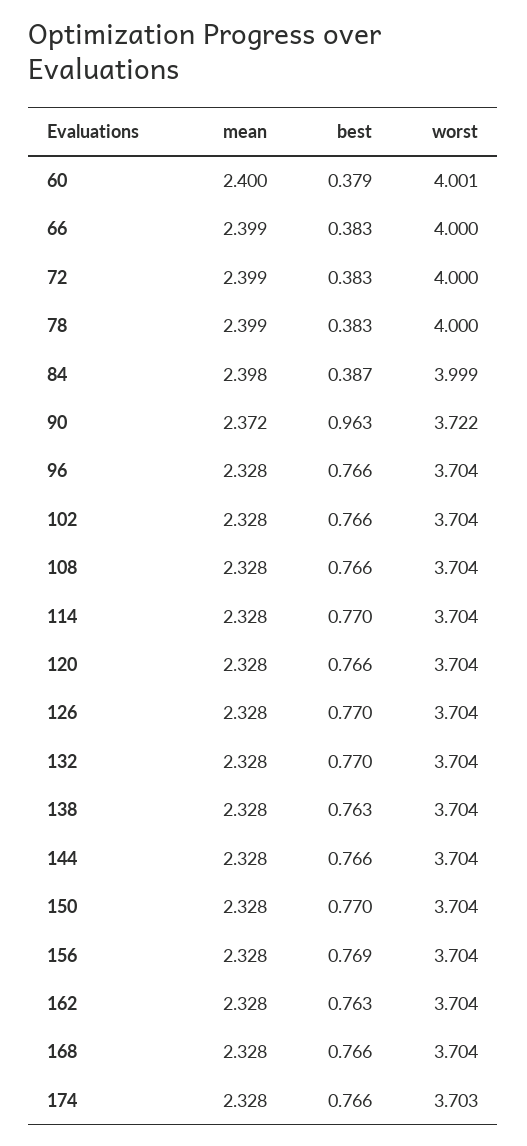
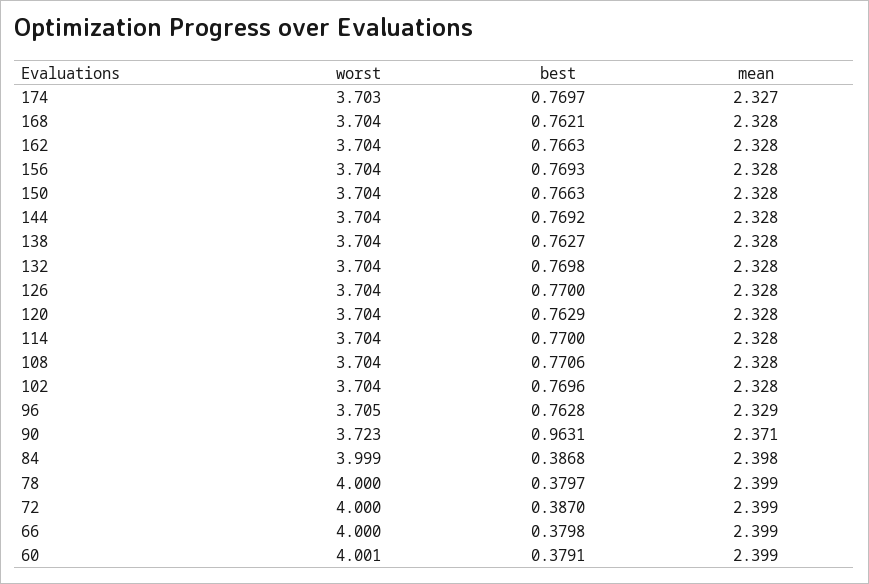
  {
    "mean": {
-     "60": 2.4,
+     "60": 2.399,
      "66": 2.399,
      "72": 2.399,
      "78": 2.399,
      "84": 2.398,
-     "90": 2.372,
+     "90": 2.371,
-     "96": 2.328,
+     "96": 2.329,
      "102": 2.328,
      "108": 2.328,
      "114": 2.328,
      "120": 2.328,
      "126": 2.328,
      "132": 2.328,
      "138": 2.328,
      "144": 2.328,
      "150": 2.328,
      "156": 2.328,
      "162": 2.328,
      "168": 2.328,
-     "174": 2.328
+     "174": 2.327
    },
    "best": {
      "60": 0.3791,
-     "66": 0.383,
+     "66": 0.3798,
-     "72": 0.383,
+     "72": 0.387,
-     "78": 0.383,
+     "78": 0.3797,
      "84": 0.3868,
      "90": 0.9631,
-     "96": 0.766,
+     "96": 0.7628,
-     "102": 0.766,
+     "102": 0.7696,
-     "108": 0.766,
+     "108": 0.7706,
      "114": 0.77,
-     "120": 0.766,
+     "120": 0.7629,
      "126": 0.77,
      "132": 0.7698,
      "138": 0.7627,
-     "144": 0.766,
+     "144": 0.7692,
-     "150": 0.77,
+     "150": 0.7663,
      "156": 0.7693,
-     "162": 0.763,
+     "162": 0.7663,
-     "168": 0.766,
+     "168": 0.7621,
-     "174": 0.766
+     "174": 0.7697
    },
    "worst": {
      "60": 4.001,
      "66": 4,
      "72": 4,
      "78": 4,
      "84": 3.999,
-     "90": 3.722,
+     "90": 3.723,
-     "96": 3.704,
+     "96": 3.705,
      "102": 3.704,
      "108": 3.704,
      "114": 3.704,
      "120": 3.704,
      "126": 3.704,
      "132": 3.704,
      "138": 3.704,
      "144": 3.704,
      "150": 3.704,
      "156": 3.704,
      "162": 3.704,
      "168": 3.704,
      "174": 3.703
    }
  }

